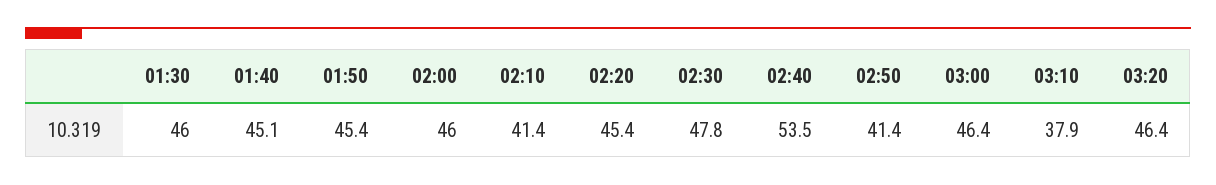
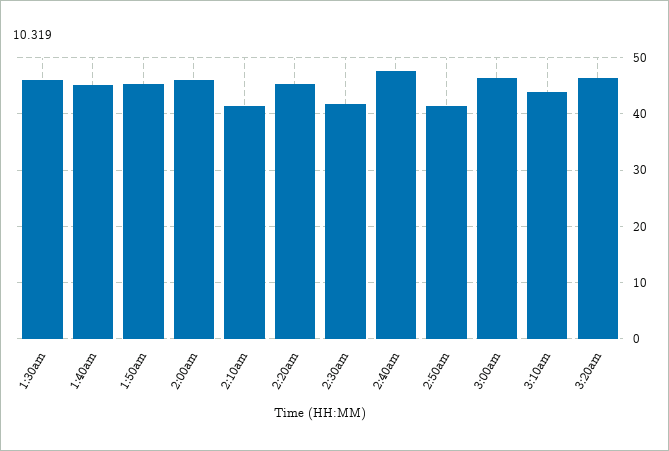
  {
    "01:30": 46,
    "01:40": 45.1,
    "01:50": 45.4,
    "02:00": 46,
    "02:10": 41.4,
    "02:20": 45.4,
-   "02:30": 47.8,
+   "02:30": 42,
-   "02:40": 53.5,
+   "02:40": 48,
    "02:50": 41.4,
    "03:00": 46.4,
-   "03:10": 37.9,
+   "03:10": 44,
    "03:20": 46.4
  }

